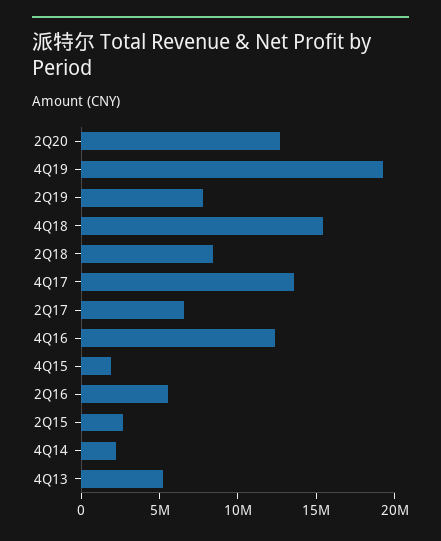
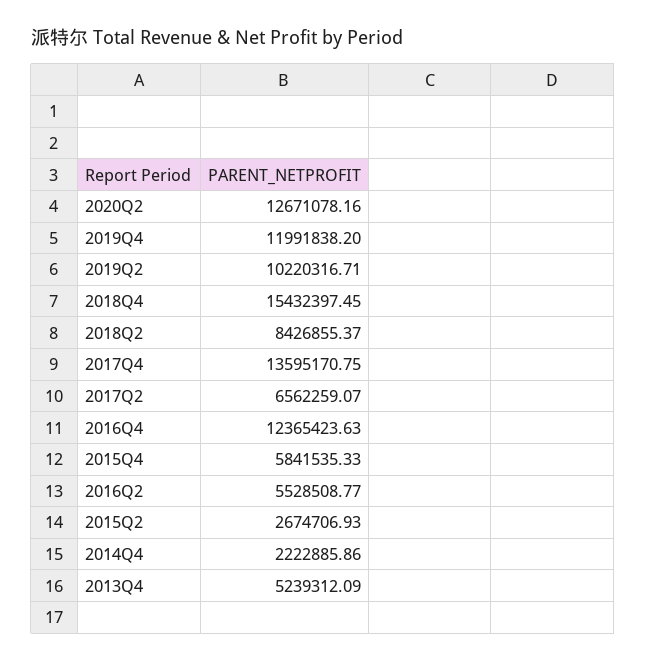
  {
    "2Q20": 12671078.16,
-   "4Q19": 19000000,
+   "4Q19": 11991838.2,
-   "2Q19": 8000000,
+   "2Q19": 10220316.71,
    "4Q18": 15432397.45,
    "2Q18": 8426855.37,
    "4Q17": 13595170.75,
    "2Q17": 6562259.07,
    "4Q16": 12365423.63,
-   "4Q15": 2000000,
+   "4Q15": 5841535.33,
    "2Q16": 5528508.77,
    "2Q15": 2674706.93,
    "4Q14": 2222885.86,
    "4Q13": 5239312.09
  }

